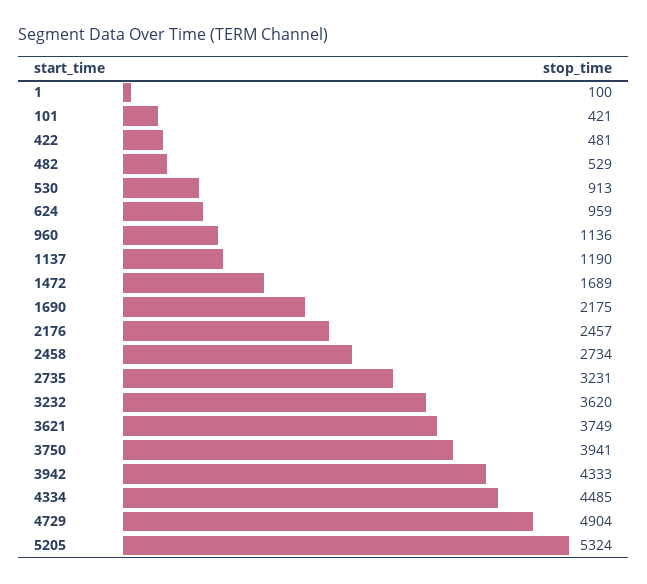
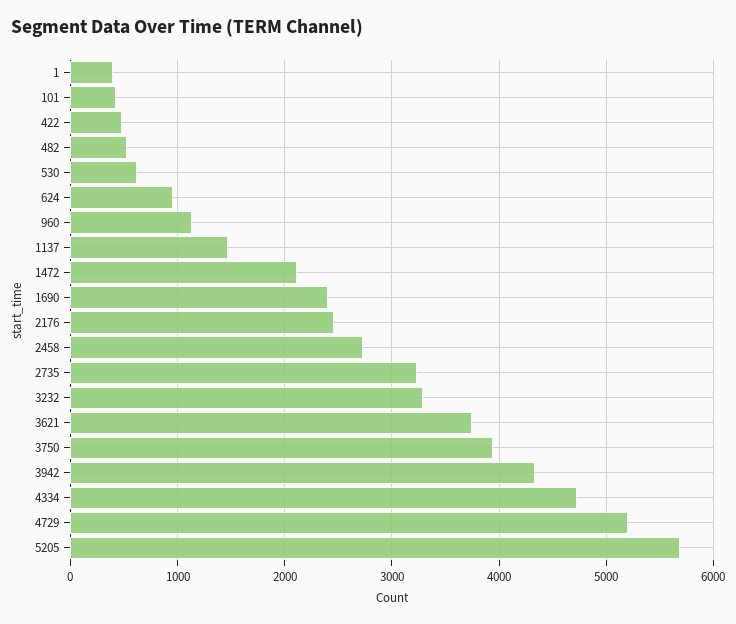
  {
-   "1": 100,
+   "1": 400,
    "101": 421,
    "422": 481,
    "482": 529,
-   "530": 913,
+   "530": 600,
    "624": 959,
    "960": 1136,
-   "1137": 1190,
+   "1137": 1500,
-   "1472": 1689,
+   "1472": 2100,
-   "1690": 2175,
+   "1690": 2400,
    "2176": 2457,
    "2458": 2734,
    "2735": 3231,
-   "3232": 3620,
+   "3232": 3300,
    "3621": 3749,
    "3750": 3941,
    "3942": 4333,
-   "4334": 4485,
+   "4334": 4700,
-   "4729": 4904,
+   "4729": 5200,
-   "5205": 5324
+   "5205": 5700
  }

